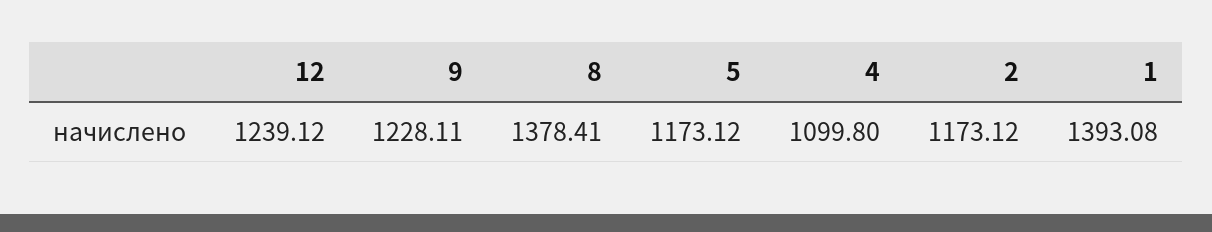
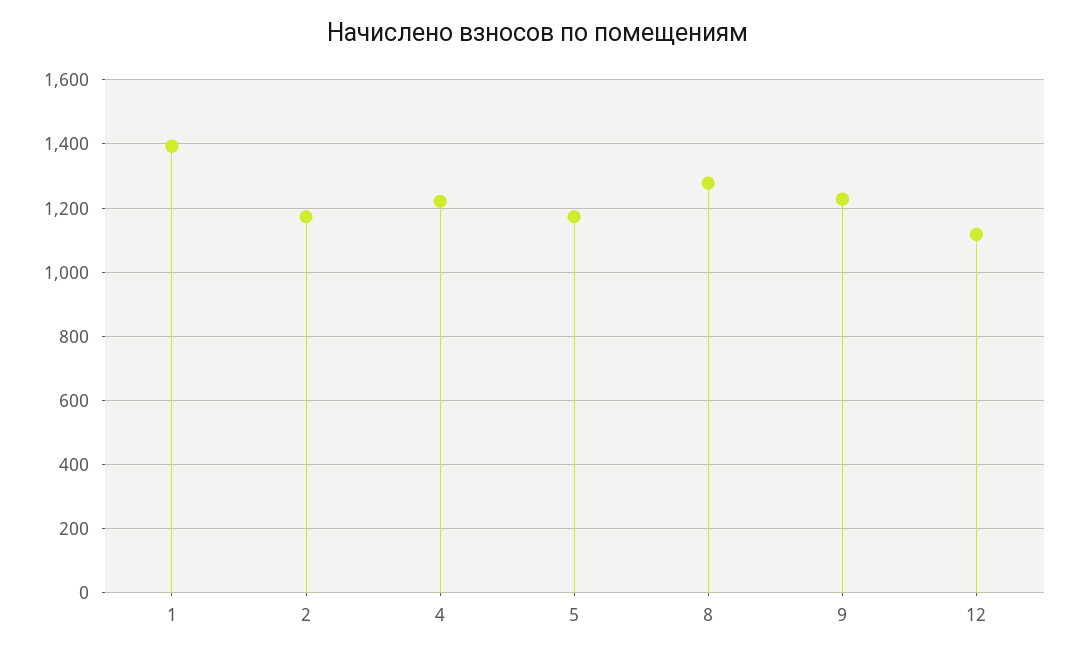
  {
-   "12": 1239.12,
+   "12": 1120,
    "9": 1228.11,
-   "8": 1378.41,
+   "8": 1280,
    "5": 1173.12,
-   "4": 1099.8,
+   "4": 1220,
    "2": 1173.12,
    "1": 1393.08
  }

